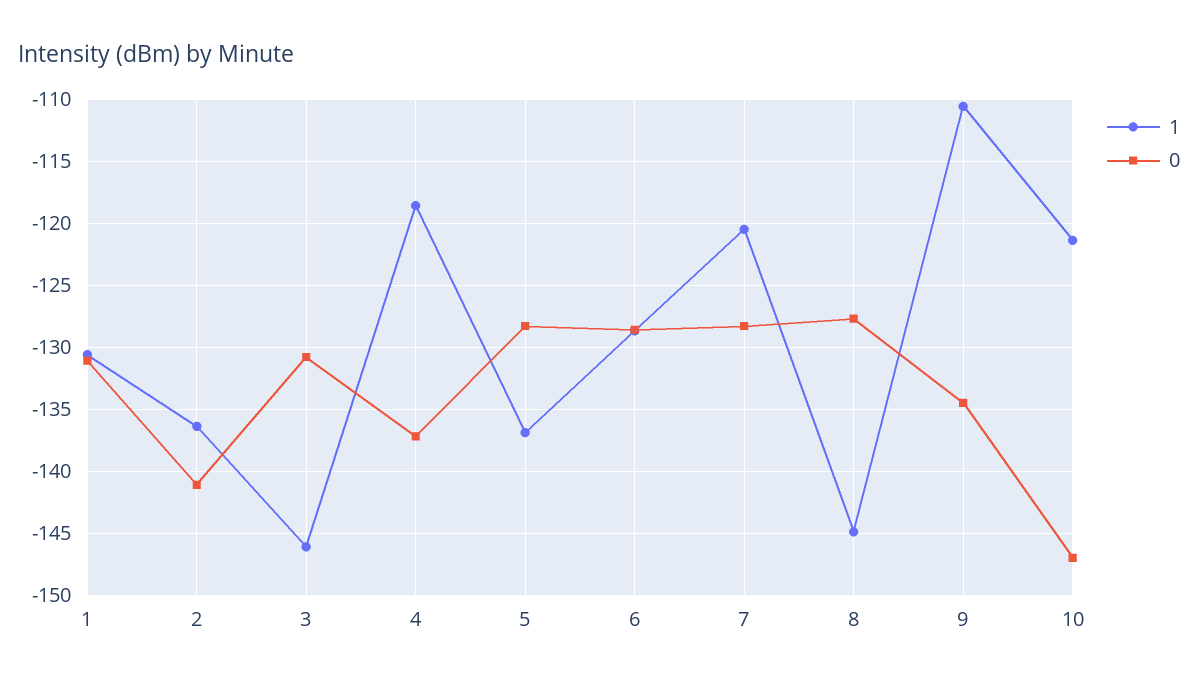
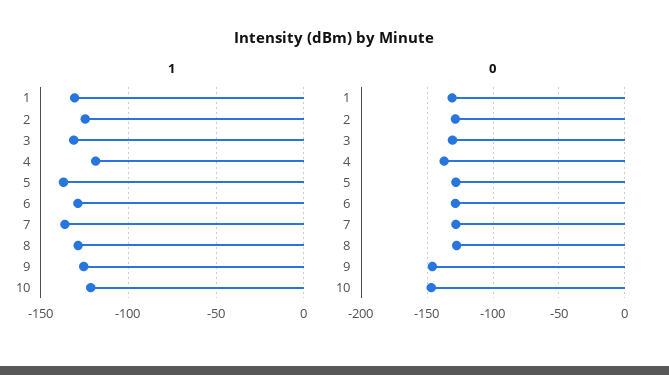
  {
    "1": {
      "1": -130.5,
-     "2": -136.5,
+     "2": -125,
-     "3": -146,
+     "3": -130,
      "4": -118.5,
      "5": -137,
      "6": -128.5,
-     "7": -120.5,
+     "7": -135,
-     "8": -145,
+     "8": -130,
-     "9": -110.5,
+     "9": -125,
      "10": -121.5
    },
    "0": {
      "1": -131,
-     "2": -141,
+     "2": -130,
      "3": -131,
      "4": -137,
      "5": -128.5,
      "6": -128.5,
      "7": -128.5,
      "8": -127.5,
-     "9": -134.5,
+     "9": -145,
      "10": -147
    }
  }

